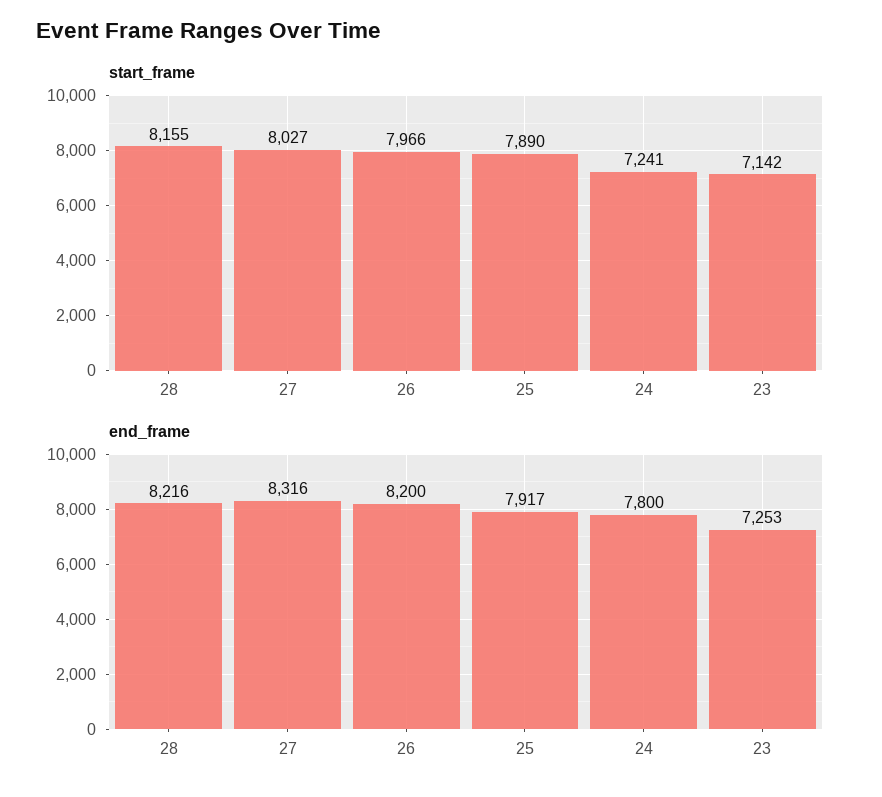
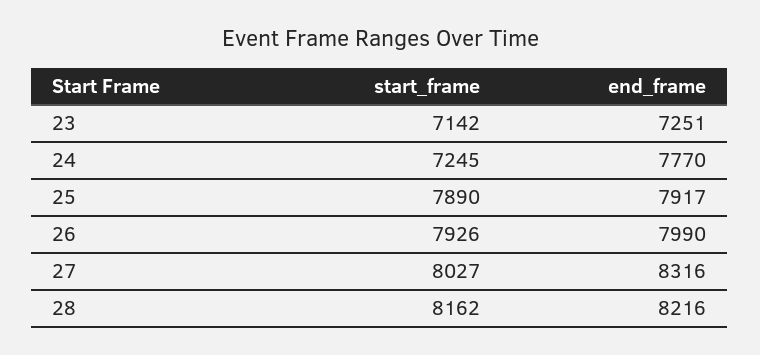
  {
    "start_frame": {
-     "28": 8155,
+     "28": 8162,
      "27": 8027,
-     "26": 7966,
+     "26": 7926,
      "25": 7890,
-     "24": 7241,
+     "24": 7245,
      "23": 7142
    },
    "end_frame": {
      "28": 8216,
      "27": 8316,
-     "26": 8200,
+     "26": 7990,
      "25": 7917,
-     "24": 7800,
+     "24": 7770,
-     "23": 7253
+     "23": 7251
    }
  }

